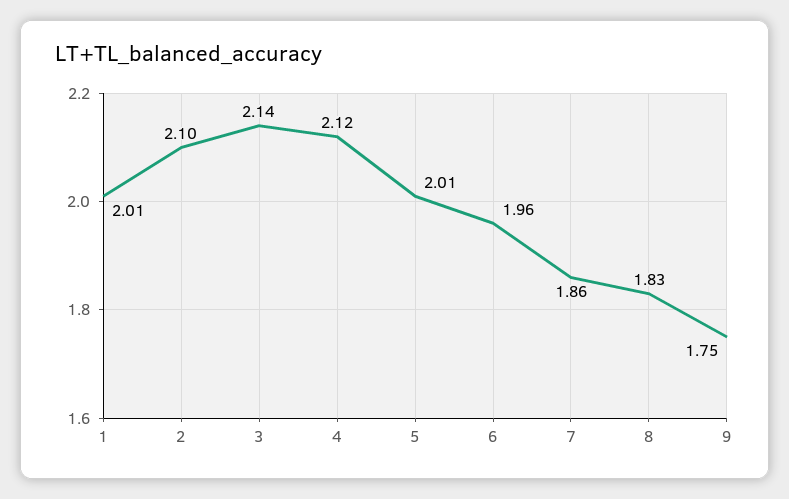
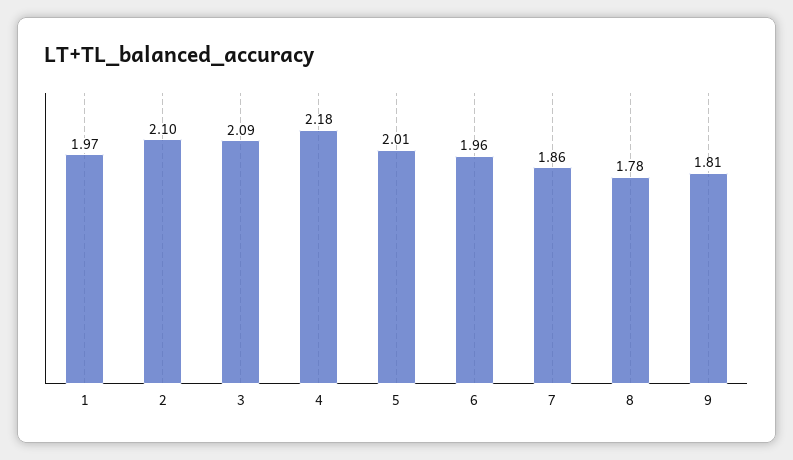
  {
-   "1": 2.01,
+   "1": 1.97,
    "2": 2.1,
-   "3": 2.14,
+   "3": 2.09,
-   "4": 2.12,
+   "4": 2.18,
    "5": 2.01,
    "6": 1.96,
    "7": 1.86,
-   "8": 1.83,
+   "8": 1.78,
-   "9": 1.75
+   "9": 1.81
  }

